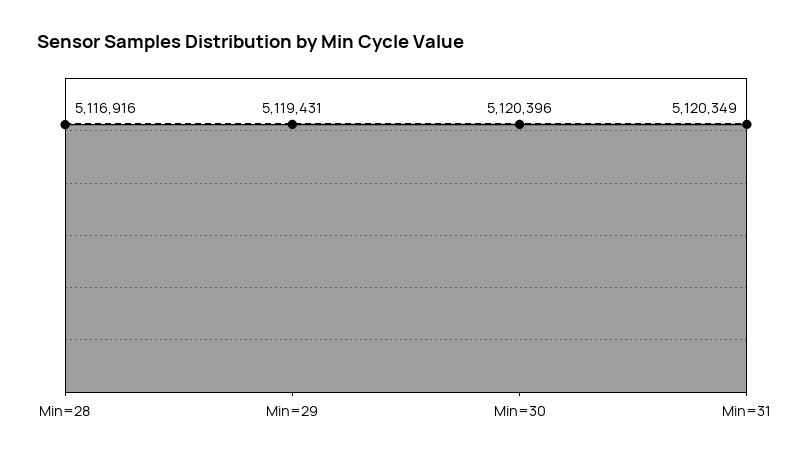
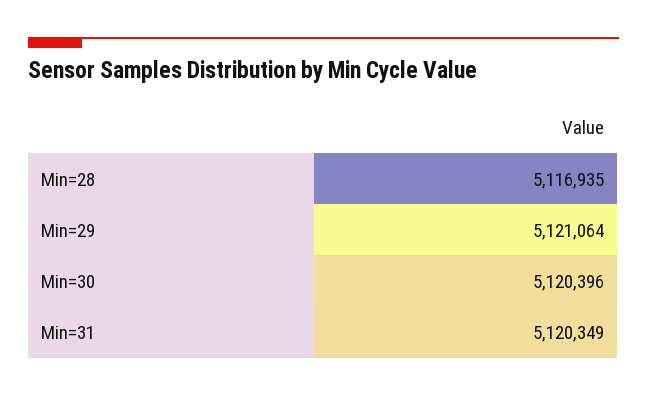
  {
-   "Min=28": 5116916,
+   "Min=28": 5116935,
-   "Min=29": 5119431,
+   "Min=29": 5121064,
    "Min=30": 5120396,
    "Min=31": 5120349
  }

